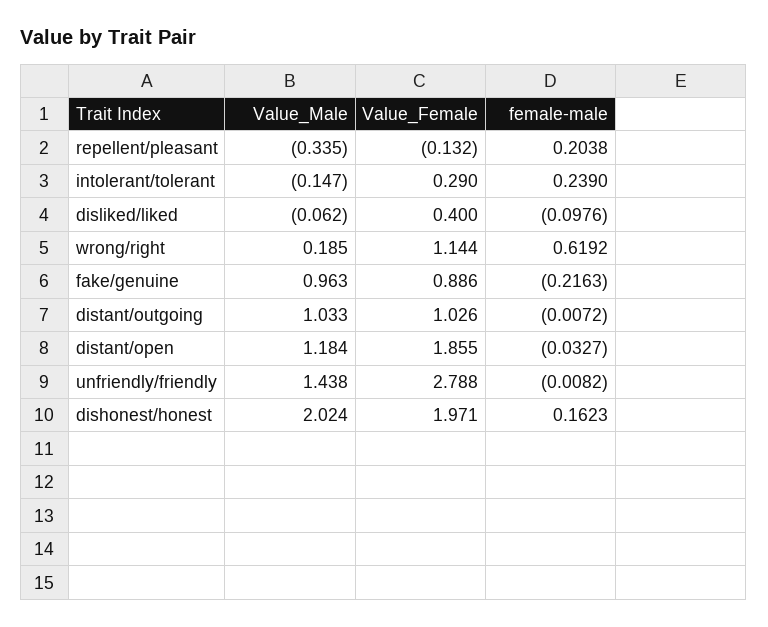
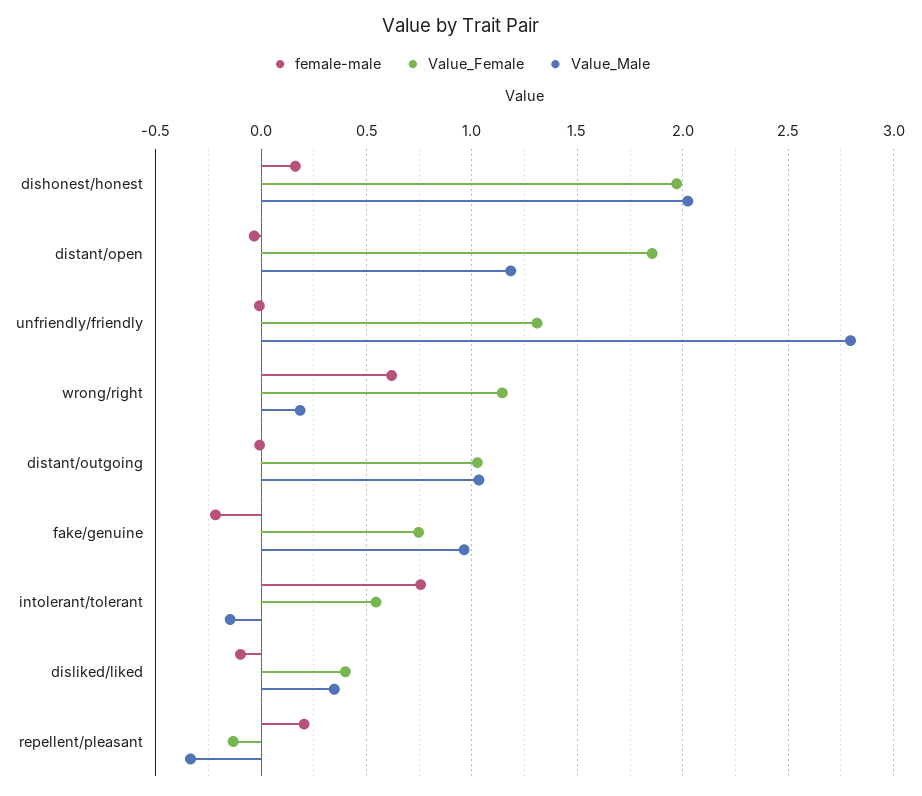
  {
    "Value_Male": {
      "repellent/pleasant": -0.335,
      "intolerant/tolerant": -0.147,
-     "disliked/liked": -0.062,
+     "disliked/liked": 0.35,
      "wrong/right": 0.185,
      "fake/genuine": 0.963,
      "distant/outgoing": 1.033,
      "distant/open": 1.184,
-     "unfriendly/friendly": 1.438,
+     "unfriendly/friendly": 2.8,
      "dishonest/honest": 2.024
    },
    "Value_Female": {
      "repellent/pleasant": -0.132,
-     "intolerant/tolerant": 0.29,
+     "intolerant/tolerant": 0.55,
      "disliked/liked": 0.4,
      "wrong/right": 1.144,
-     "fake/genuine": 0.886,
+     "fake/genuine": 0.75,
      "distant/outgoing": 1.026,
      "distant/open": 1.855,
-     "unfriendly/friendly": 2.788,
+     "unfriendly/friendly": 1.3,
      "dishonest/honest": 1.971
    },
    "female-male": {
      "repellent/pleasant": 0.2038,
-     "intolerant/tolerant": 0.239,
+     "intolerant/tolerant": 0.75,
      "disliked/liked": -0.0976,
      "wrong/right": 0.6192,
      "fake/genuine": -0.2163,
      "distant/outgoing": -0.0072,
      "distant/open": -0.0327,
      "unfriendly/friendly": -0.0082,
      "dishonest/honest": 0.1623
    }
  }

